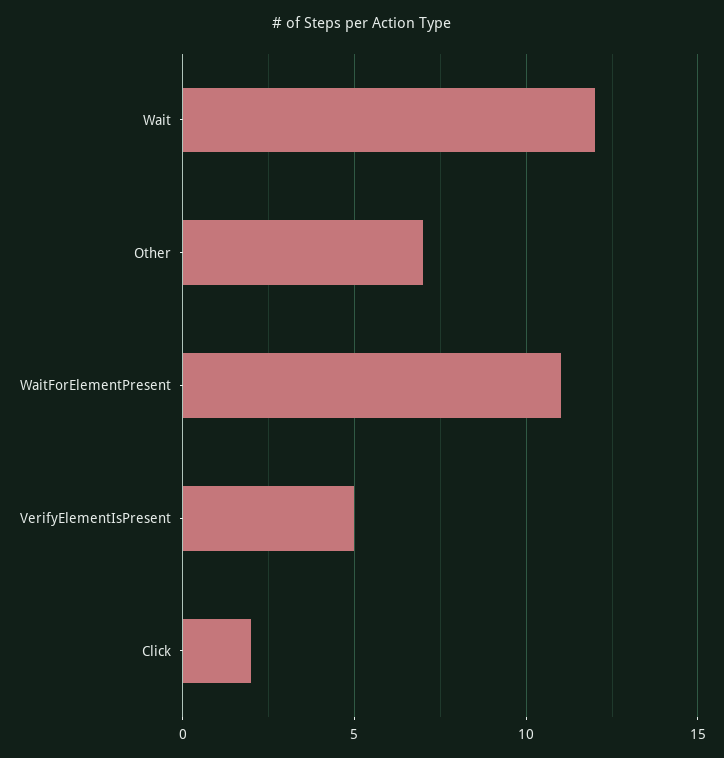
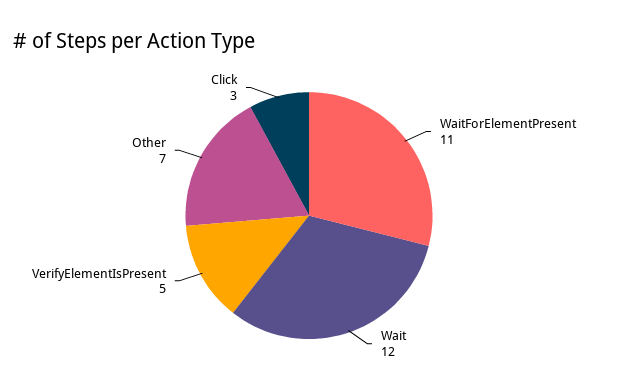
  {
    "Wait": 12,
    "Other": 7,
    "WaitForElementPresent": 11,
    "VerifyElementIsPresent": 5,
-   "Click": 2
+   "Click": 3
  }

